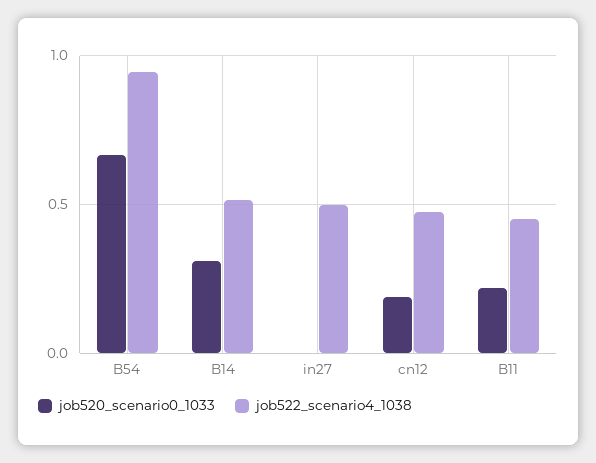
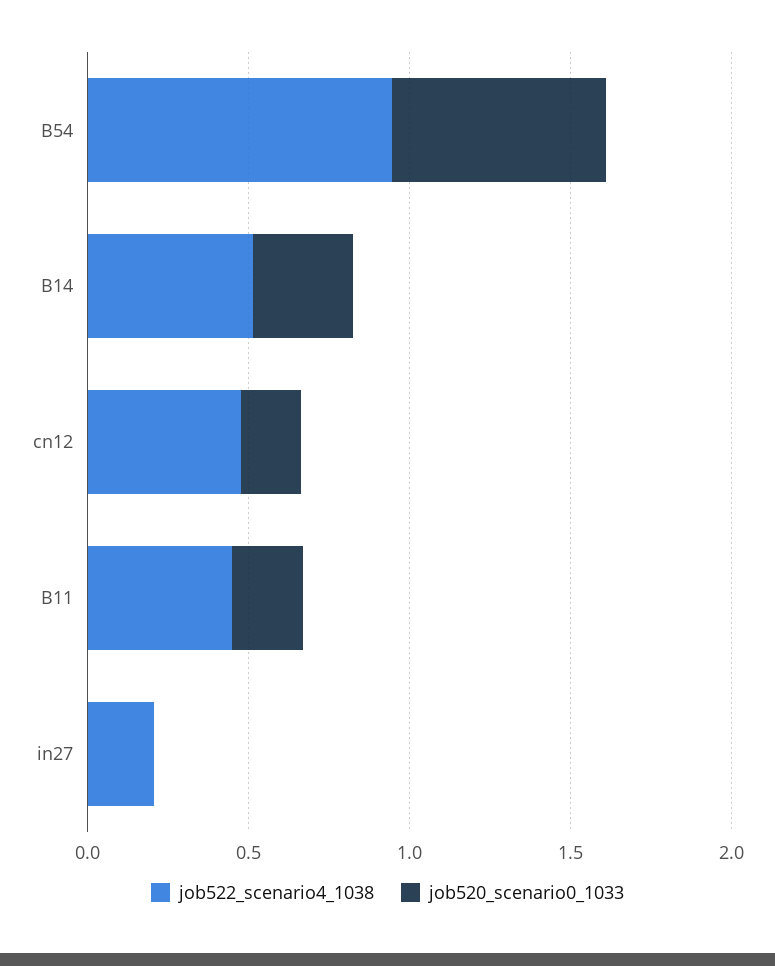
  {
    "job520_scenario0_1033": {
      "B54": 0.65,
      "B14": 0.3,
      "in27": 0,
      "cn12": 0.2,
      "B11": 0.2
    },
    "job522_scenario4_1038": {
      "B54": 0.95,
      "B14": 0.5,
-     "in27": 0.5,
+     "in27": 0.2,
      "cn12": 0.5,
      "B11": 0.45
    }
  }

